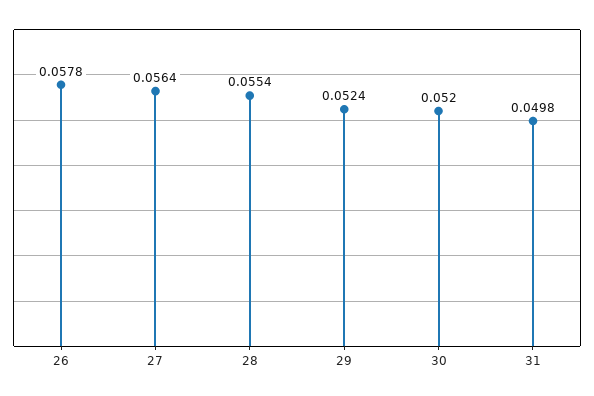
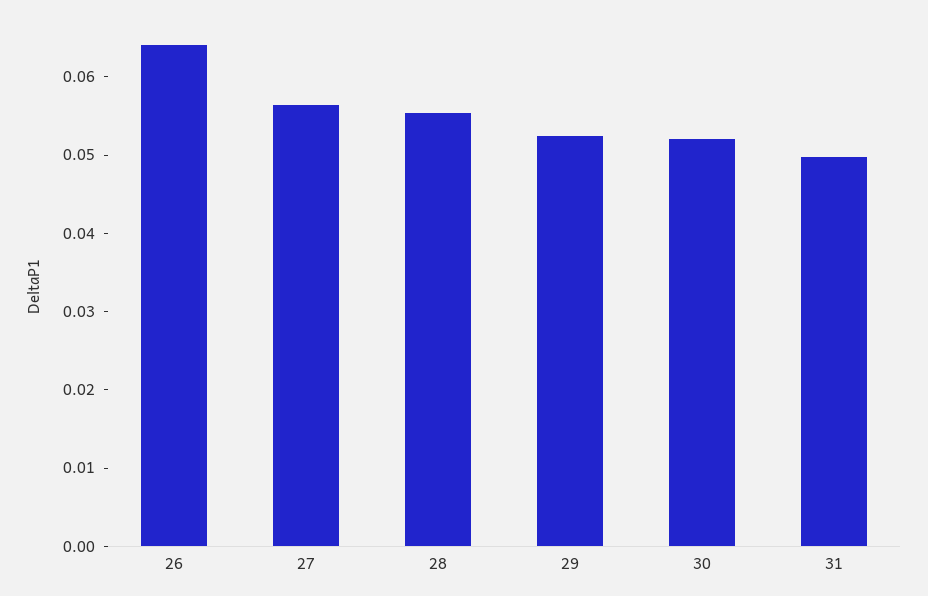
  {
-   "26": 0.0578,
+   "26": 0.064,
    "27": 0.0564,
    "28": 0.0554,
    "29": 0.0524,
    "30": 0.052,
    "31": 0.0498
  }

